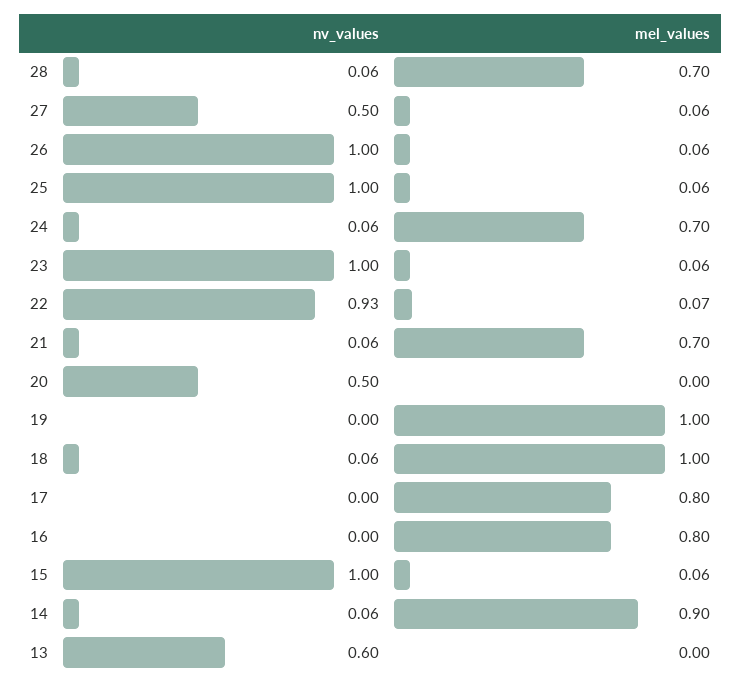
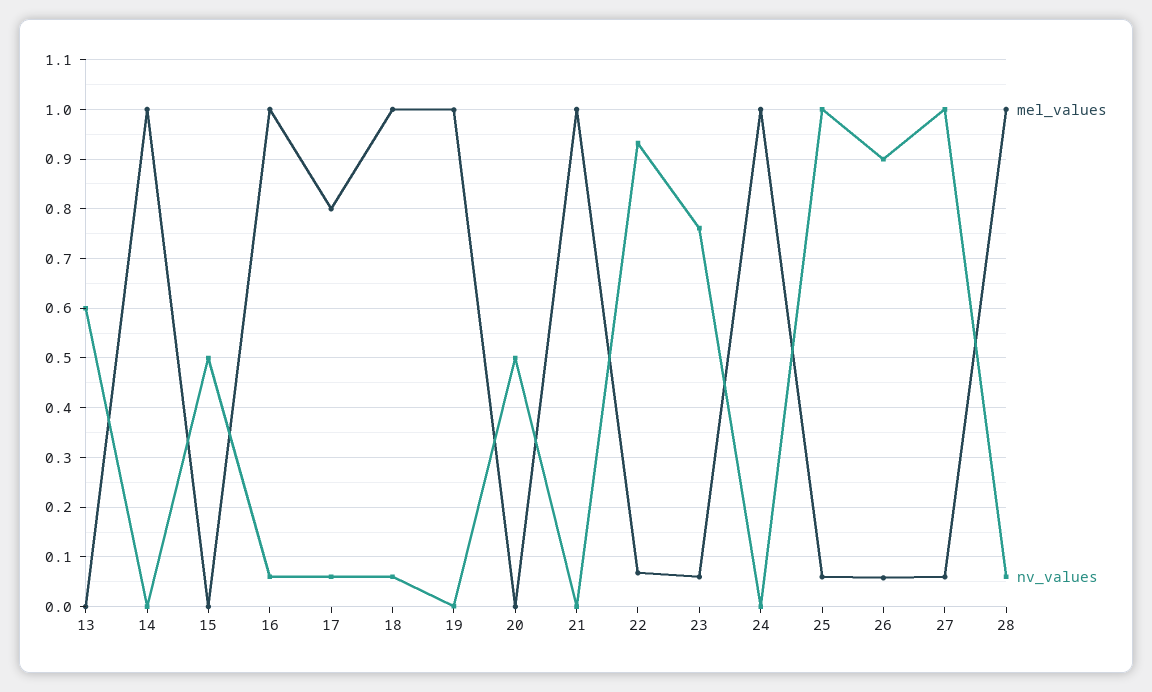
  {
    "nv_values": {
      "28": 0.06,
-     "27": 0.5,
+     "27": 1,
-     "26": 1,
+     "26": 0.9,
      "25": 1,
-     "24": 0.06,
+     "24": 0,
-     "23": 1,
+     "23": 0.76,
      "22": 0.93,
-     "21": 0.06,
+     "21": 0,
      "20": 0.5,
      "19": 0,
      "18": 0.06,
-     "17": 0,
+     "17": 0.06,
-     "16": 0,
+     "16": 0.06,
-     "15": 1,
+     "15": 0.5,
-     "14": 0.06,
+     "14": 0,
      "13": 0.6
    },
    "mel_values": {
-     "28": 0.7,
+     "28": 1,
      "27": 0.06,
      "26": 0.06,
      "25": 0.06,
-     "24": 0.7,
+     "24": 1,
      "23": 0.06,
      "22": 0.07,
-     "21": 0.7,
+     "21": 1,
      "20": 0,
      "19": 1,
      "18": 1,
      "17": 0.8,
-     "16": 0.8,
+     "16": 1,
-     "15": 0.06,
+     "15": 0,
-     "14": 0.9,
+     "14": 1,
      "13": 0
    }
  }

